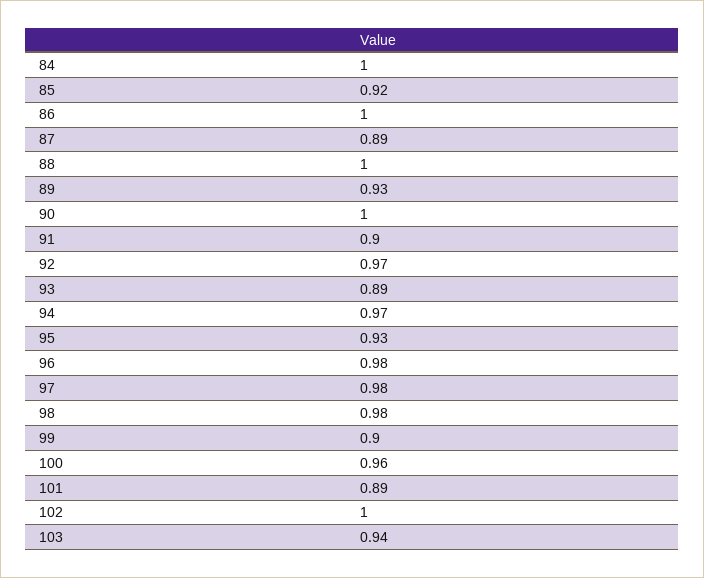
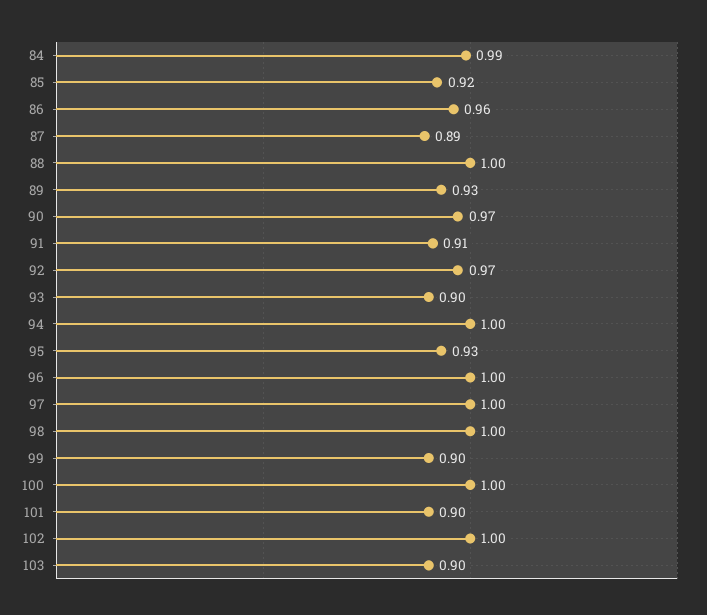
  {
-   "84": 1,
+   "84": 0.99,
    "85": 0.92,
-   "86": 1,
+   "86": 0.96,
    "87": 0.89,
    "88": 1,
    "89": 0.93,
-   "90": 1,
+   "90": 0.97,
-   "91": 0.9,
+   "91": 0.91,
    "92": 0.97,
-   "93": 0.89,
+   "93": 0.9,
-   "94": 0.97,
+   "94": 1,
    "95": 0.93,
-   "96": 0.98,
+   "96": 1,
-   "97": 0.98,
+   "97": 1,
-   "98": 0.98,
+   "98": 1,
    "99": 0.9,
-   "100": 0.96,
+   "100": 1,
-   "101": 0.89,
+   "101": 0.9,
    "102": 1,
-   "103": 0.94
+   "103": 0.9
  }

